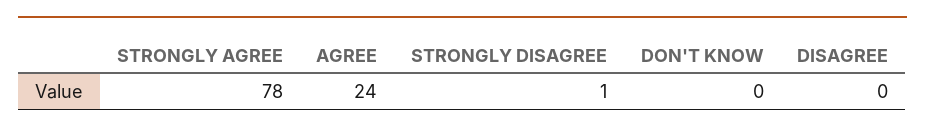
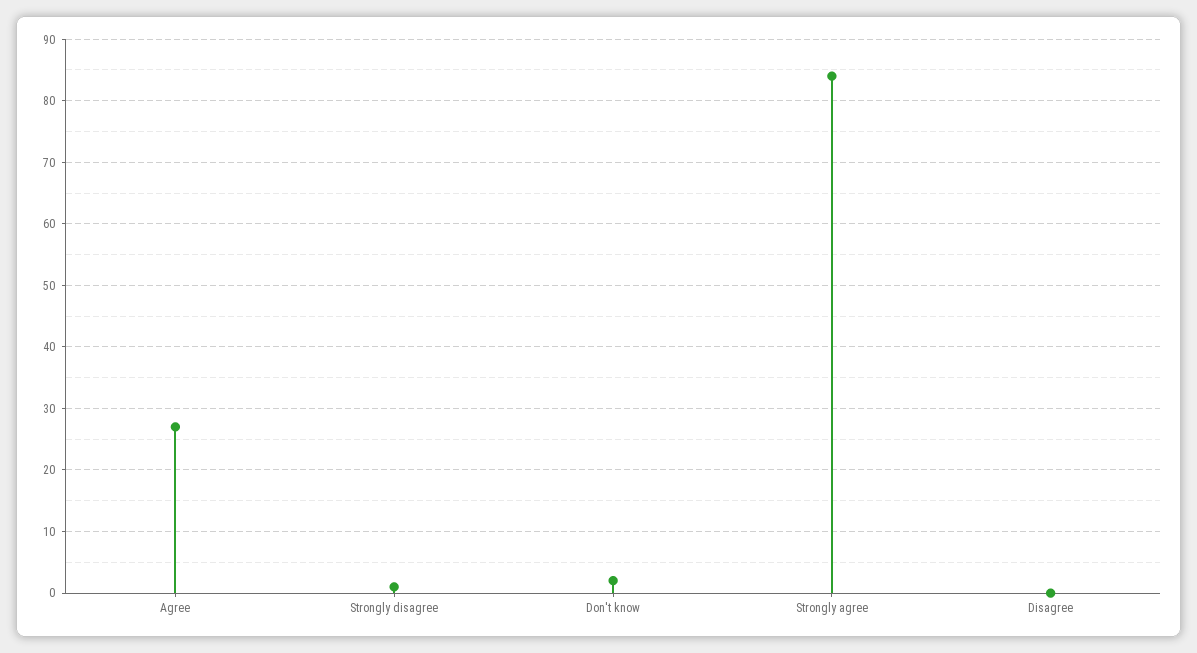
  {
-   "STRONGLY AGREE": 78,
+   "STRONGLY AGREE": 84,
-   "AGREE": 24,
+   "AGREE": 27,
    "STRONGLY DISAGREE": 1,
-   "DON'T KNOW": 0,
+   "DON'T KNOW": 2,
    "DISAGREE": 0
  }

